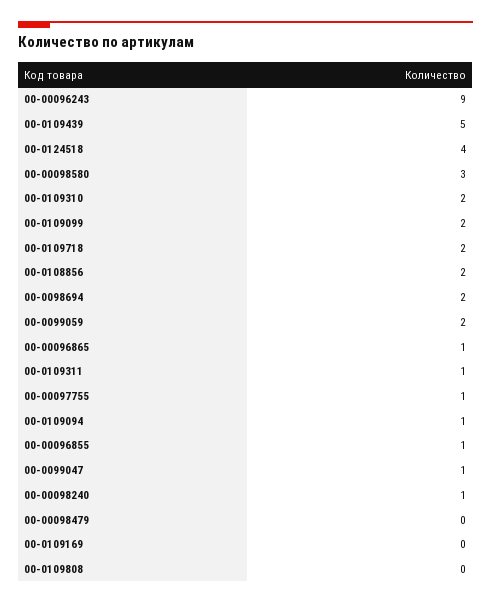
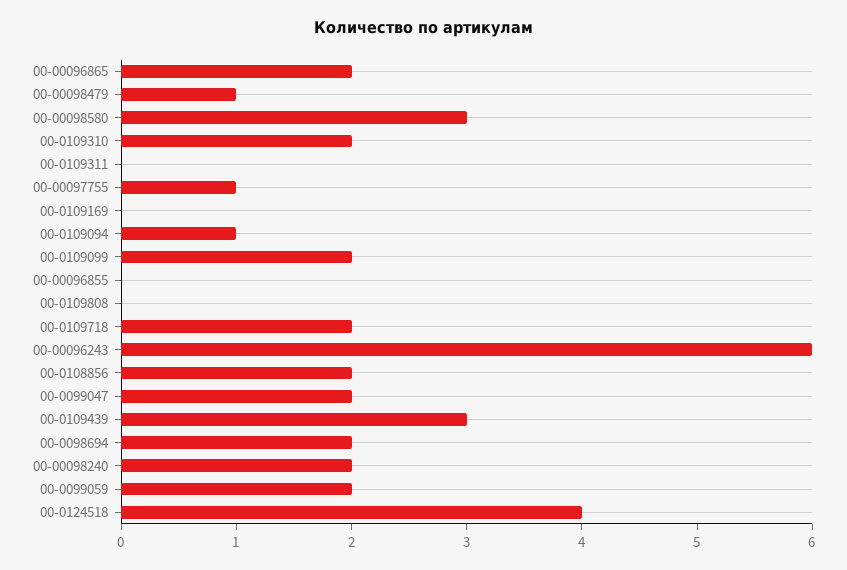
  {
-   "00-00096243": 9,
+   "00-00096243": 6,
-   "00-0109439": 5,
+   "00-0109439": 3,
    "00-0124518": 4,
    "00-00098580": 3,
    "00-0109310": 2,
    "00-0109099": 2,
    "00-0109718": 2,
    "00-0108856": 2,
    "00-0098694": 2,
    "00-0099059": 2,
-   "00-00096865": 1,
+   "00-00096865": 2,
-   "00-0109311": 1,
+   "00-0109311": 0,
    "00-00097755": 1,
    "00-0109094": 1,
-   "00-00096855": 1,
+   "00-00096855": 0,
-   "00-0099047": 1,
+   "00-0099047": 2,
-   "00-00098240": 1,
+   "00-00098240": 2,
-   "00-00098479": 0,
+   "00-00098479": 1,
    "00-0109169": 0,
    "00-0109808": 0
  }

